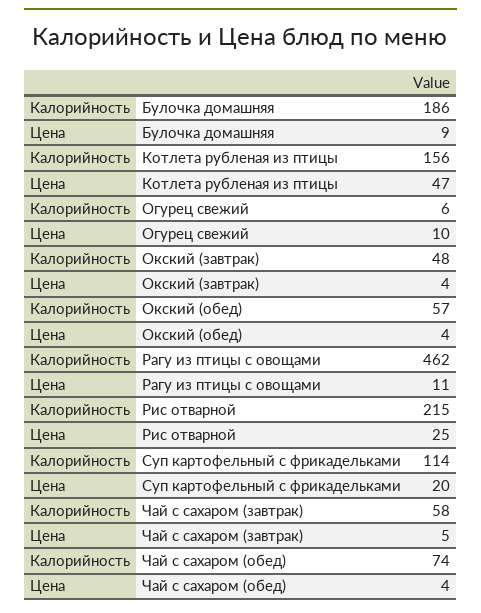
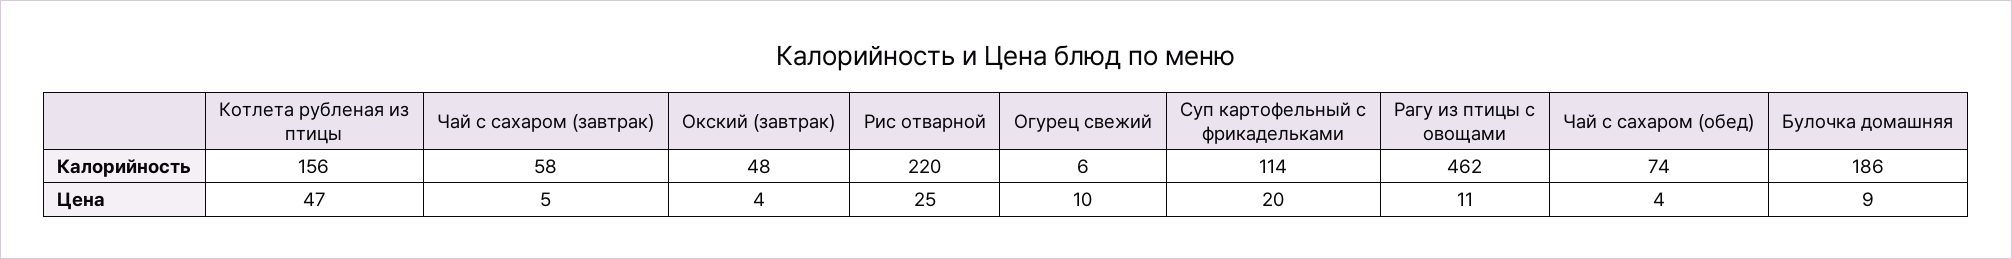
  {
    "Калорийность": {
      "Булочка домашняя": 186,
      "Котлета рубленая из птицы": 156,
      "Огурец свежий": 6,
      "Окский (завтрак)": 48,
-     "Окский (обед)": 57,
      "Рагу из птицы с овощами": 462,
-     "Рис отварной": 215,
+     "Рис отварной": 220,
      "Суп картофельный с фрикадельками": 114,
      "Чай с сахаром (завтрак)": 58,
      "Чай с сахаром (обед)": 74
    },
    "Цена": {
      "Булочка домашняя": 9,
      "Котлета рубленая из птицы": 47,
      "Огурец свежий": 10,
      "Окский (завтрак)": 4,
-     "Окский (обед)": 4,
      "Рагу из птицы с овощами": 11,
      "Рис отварной": 25,
      "Суп картофельный с фрикадельками": 20,
      "Чай с сахаром (завтрак)": 5,
      "Чай с сахаром (обед)": 4
    }
  }

